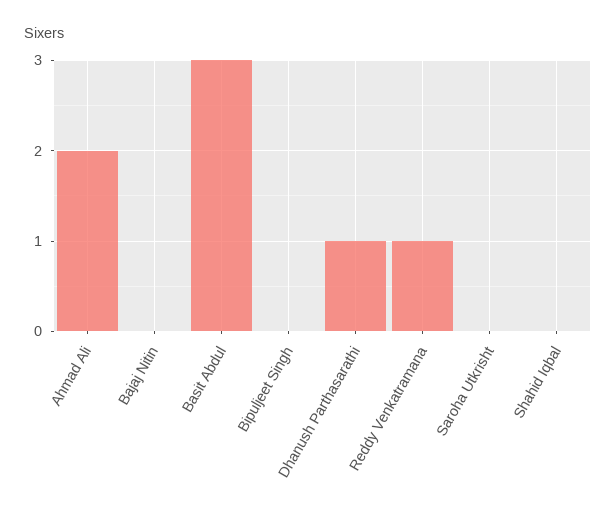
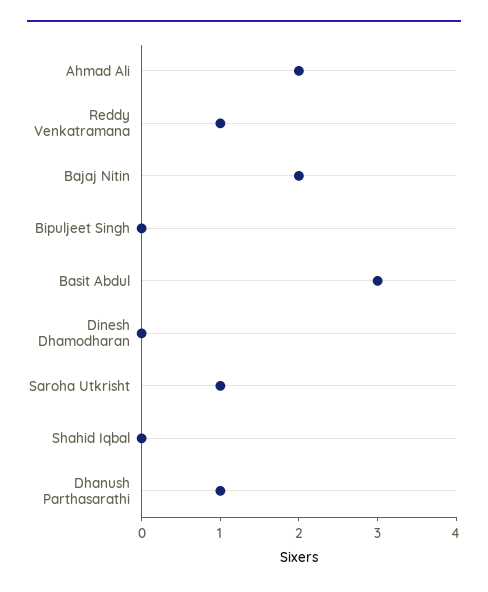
  {
    "Ahmad Ali": 2,
-   "Bajaj Nitin": 0,
+   "Bajaj Nitin": 2,
    "Basit Abdul": 3,
    "Bipuljeet Singh": 0,
    "Dhanush Parthasarathi": 1,
    "Reddy Venkatramana": 1,
-   "Saroha Utkrisht": 0,
+   "Saroha Utkrisht": 1,
-   "Shahid Iqbal": 0
+   "Shahid Iqbal": 0,
+   "Dinesh Dhamodharan": 0
  }

